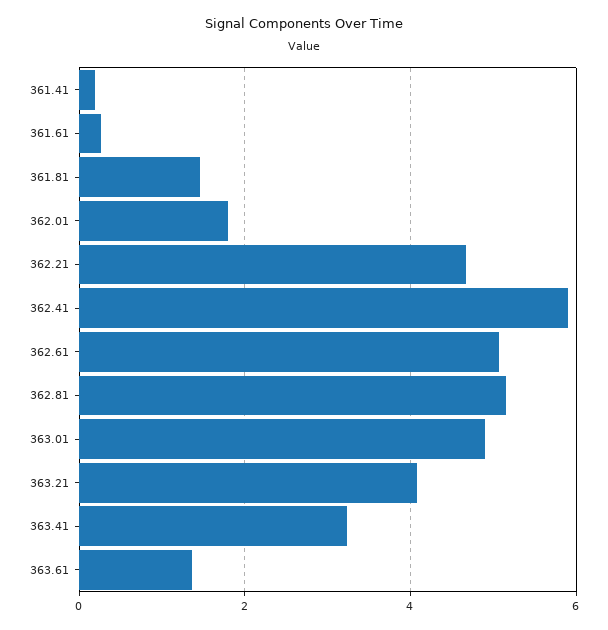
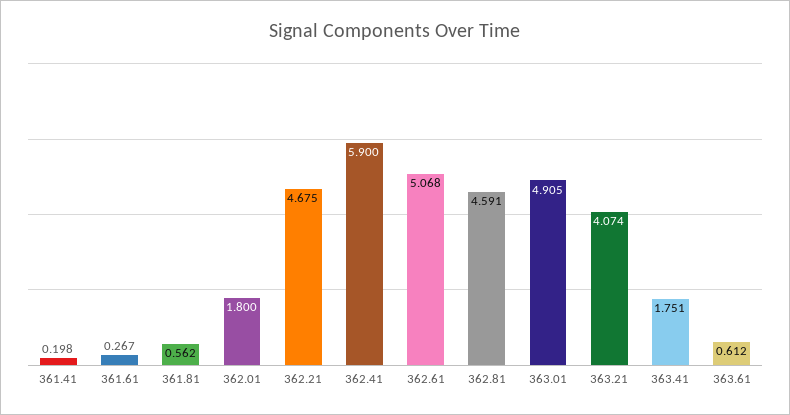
  {
    "361.41": 0.198,
    "361.61": 0.267,
-   "361.81": 1.4,
+   "361.81": 0.562,
    "362.01": 1.8,
    "362.21": 4.675,
    "362.41": 5.9,
    "362.61": 5.068,
-   "362.81": 5.2,
+   "362.81": 4.591,
    "363.01": 4.905,
    "363.21": 4.074,
-   "363.41": 3.2,
+   "363.41": 1.751,
-   "363.61": 1.4
+   "363.61": 0.612
  }

